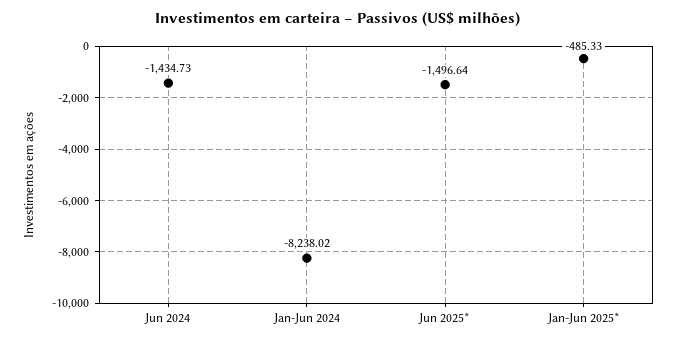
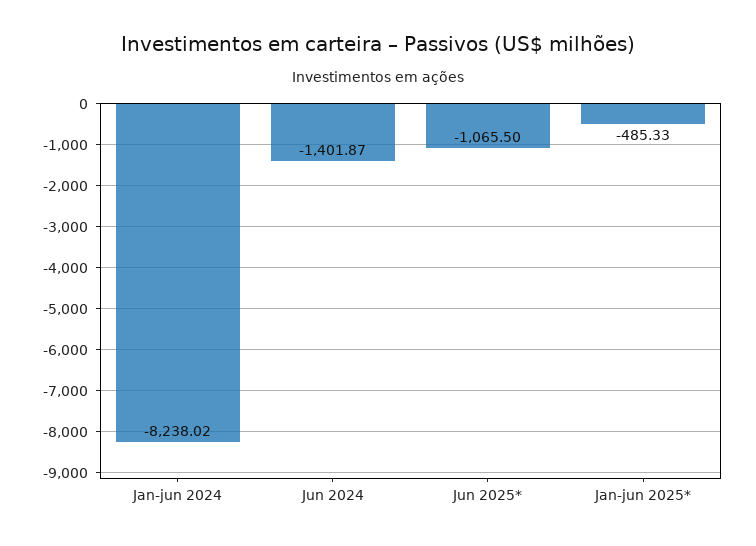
  {
-   "Jun 2024": -1434.73,
+   "Jun 2024": -1401.87,
    "Jan-Jun 2024": -8238.02,
-   "Jun 2025*": -1496.64,
+   "Jun 2025*": -1065.5,
    "Jan-Jun 2025*": -485.33
  }

